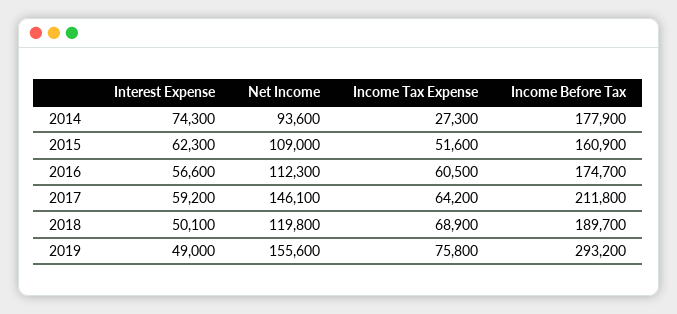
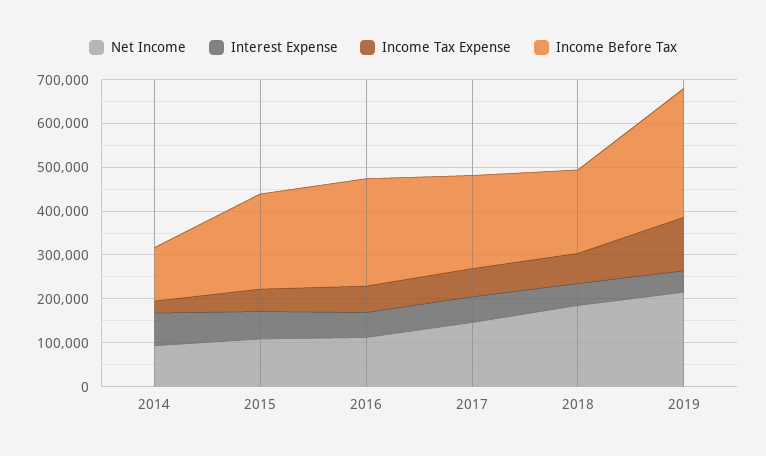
  {
    "Interest Expense": {
      "2014": 74300,
      "2015": 62300,
      "2016": 56600,
      "2017": 59200,
      "2018": 50100,
      "2019": 49000
    },
    "Net Income": {
      "2014": 93600,
      "2015": 109000,
      "2016": 112300,
      "2017": 146100,
-     "2018": 119800,
+     "2018": 180000,
-     "2019": 155600
+     "2019": 220000
    },
    "Income Tax Expense": {
      "2014": 27300,
      "2015": 51600,
      "2016": 60500,
      "2017": 64200,
      "2018": 68900,
-     "2019": 75800
+     "2019": 120000
    },
    "Income Before Tax": {
-     "2014": 177900,
+     "2014": 120000,
-     "2015": 160900,
+     "2015": 220000,
-     "2016": 174700,
+     "2016": 240000,
      "2017": 211800,
      "2018": 189700,
      "2019": 293200
    }
  }

